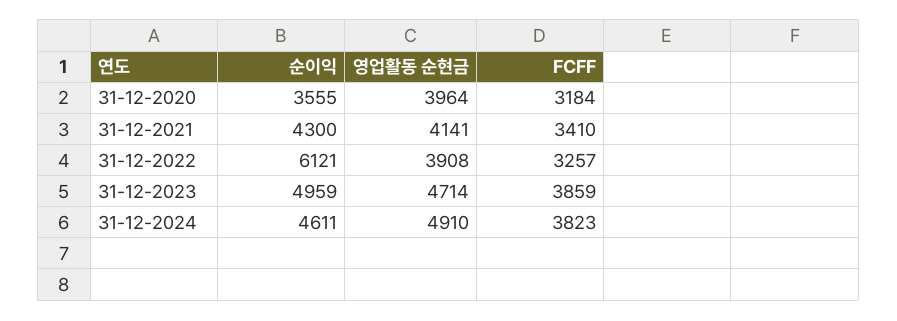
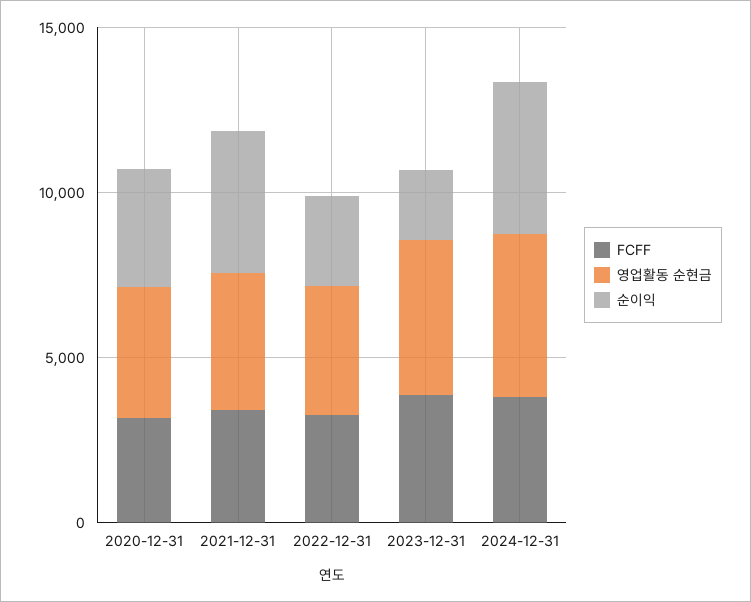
  {
    "순이익": {
      "31-12-2020": 3555,
      "31-12-2021": 4300,
-     "31-12-2022": 6121,
+     "31-12-2022": 3000,
-     "31-12-2023": 4959,
+     "31-12-2023": 2000,
      "31-12-2024": 4611
    },
    "영업활동 순현금": {
      "31-12-2020": 3964,
      "31-12-2021": 4141,
      "31-12-2022": 3908,
      "31-12-2023": 4714,
      "31-12-2024": 4910
    },
    "FCFF": {
      "31-12-2020": 3184,
      "31-12-2021": 3410,
      "31-12-2022": 3257,
      "31-12-2023": 3859,
      "31-12-2024": 3823
    }
  }

